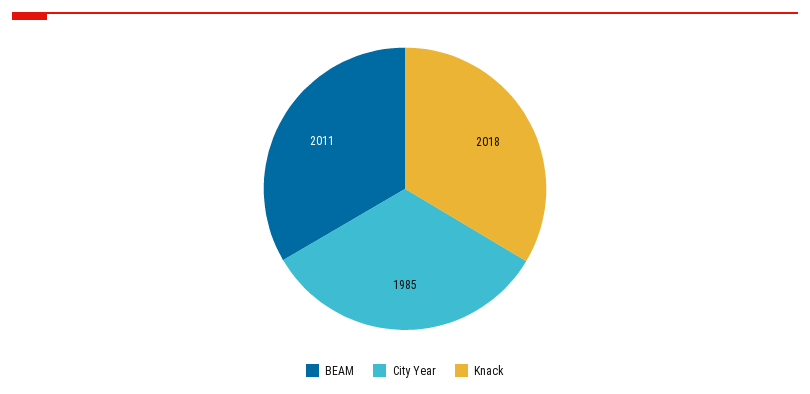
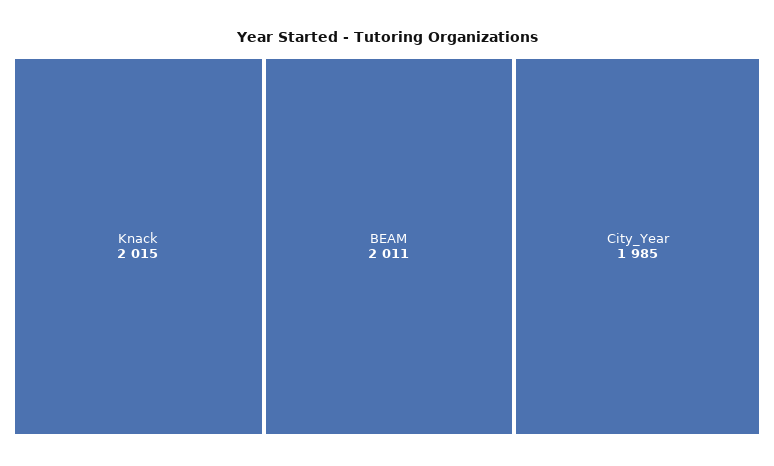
  {
    "BEAM": 2011,
    "City Year": 1985,
-   "Knack": 2018
+   "Knack": 2015
  }

